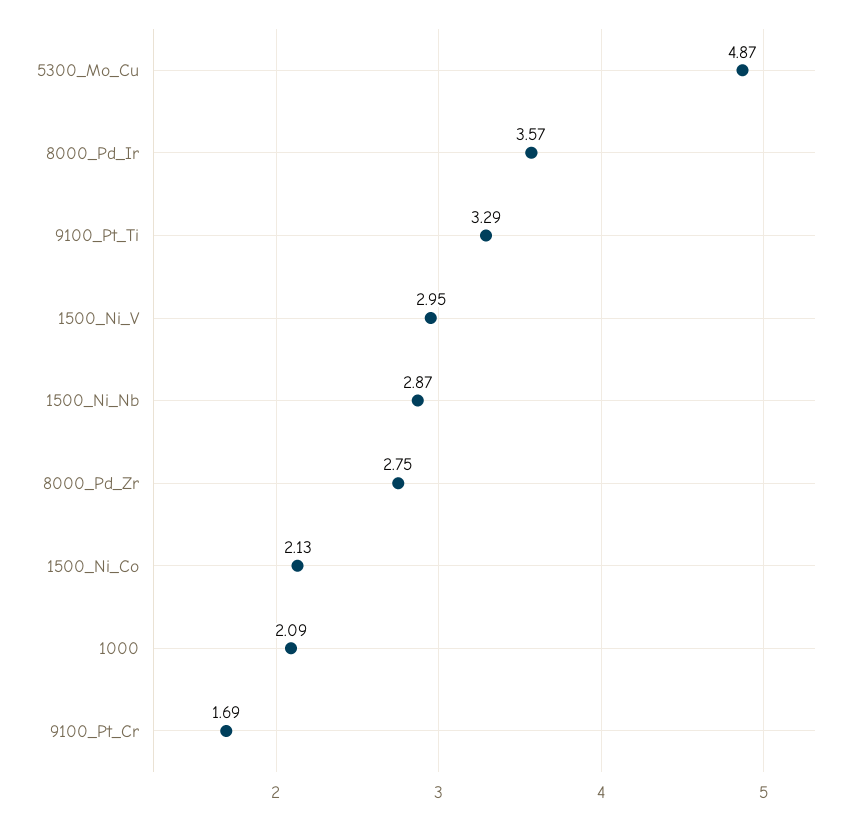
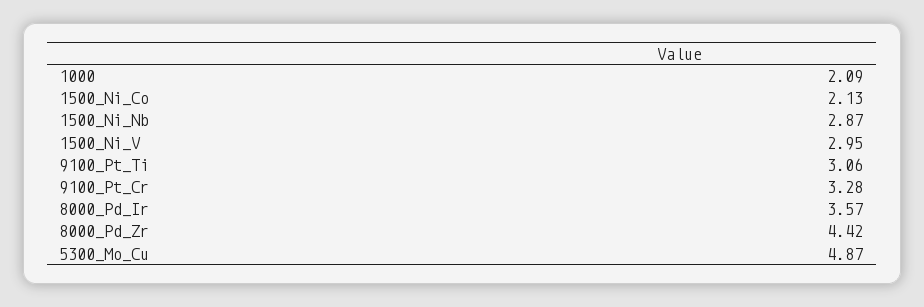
  {
    "5300_Mo_Cu": 4.87,
    "8000_Pd_Ir": 3.57,
-   "9100_Pt_Ti": 3.29,
+   "9100_Pt_Ti": 3.06,
    "1500_Ni_V": 2.95,
    "1500_Ni_Nb": 2.87,
-   "8000_Pd_Zr": 2.75,
+   "8000_Pd_Zr": 4.42,
    "1500_Ni_Co": 2.13,
    "1000": 2.09,
-   "9100_Pt_Cr": 1.69
+   "9100_Pt_Cr": 3.28
  }

